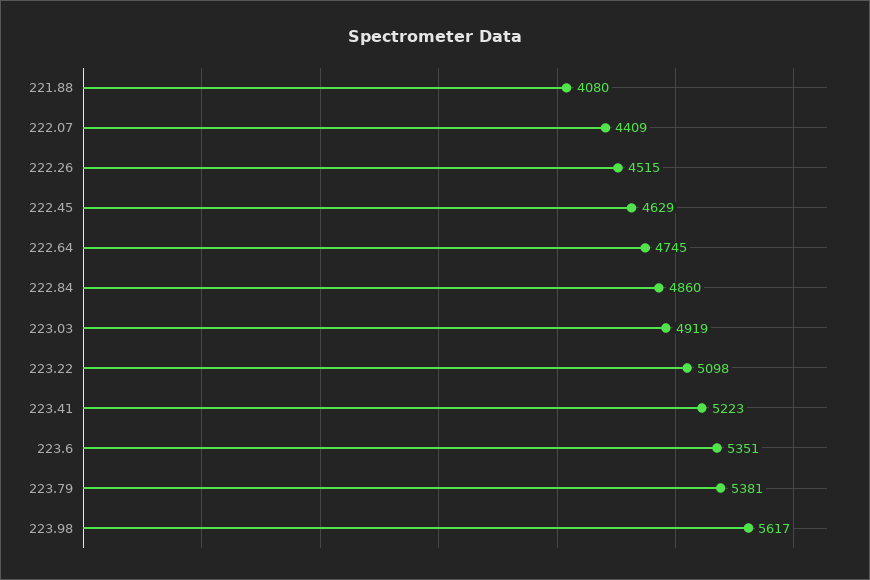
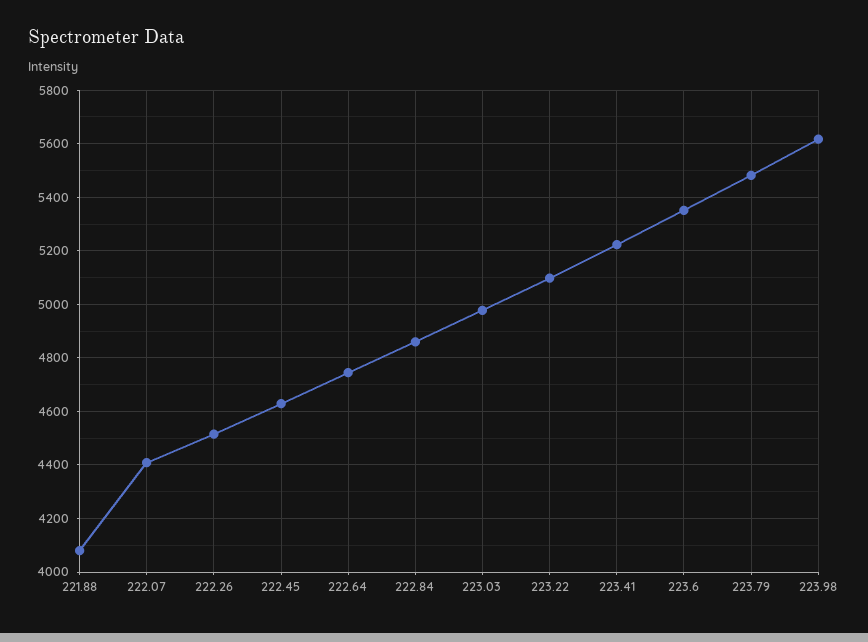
  {
    "221.88": 4080,
    "222.07": 4409,
    "222.26": 4515,
    "222.45": 4629,
    "222.64": 4745,
    "222.84": 4860,
-   "223.03": 4919,
+   "223.03": 4975,
    "223.22": 5098,
    "223.41": 5223,
    "223.6": 5351,
-   "223.79": 5381,
+   "223.79": 5475,
    "223.98": 5617
  }

